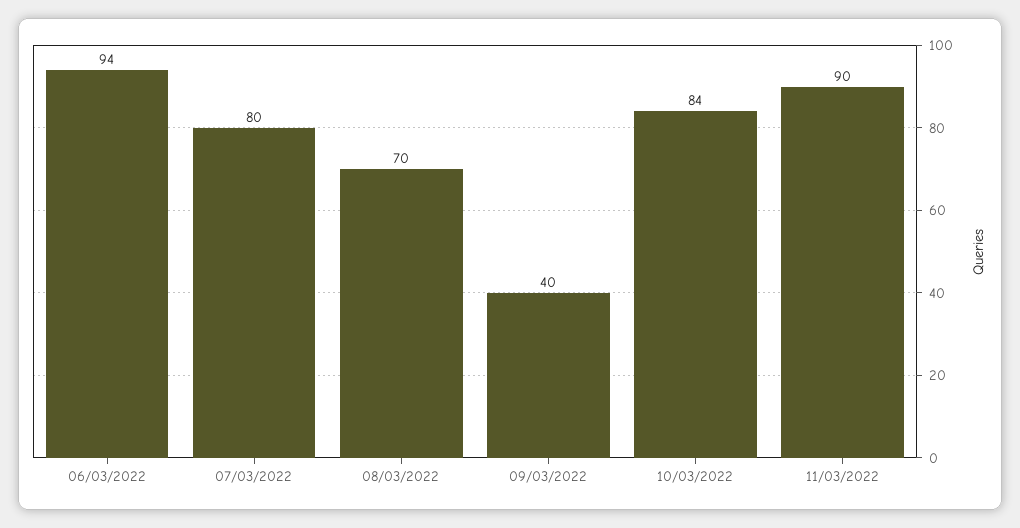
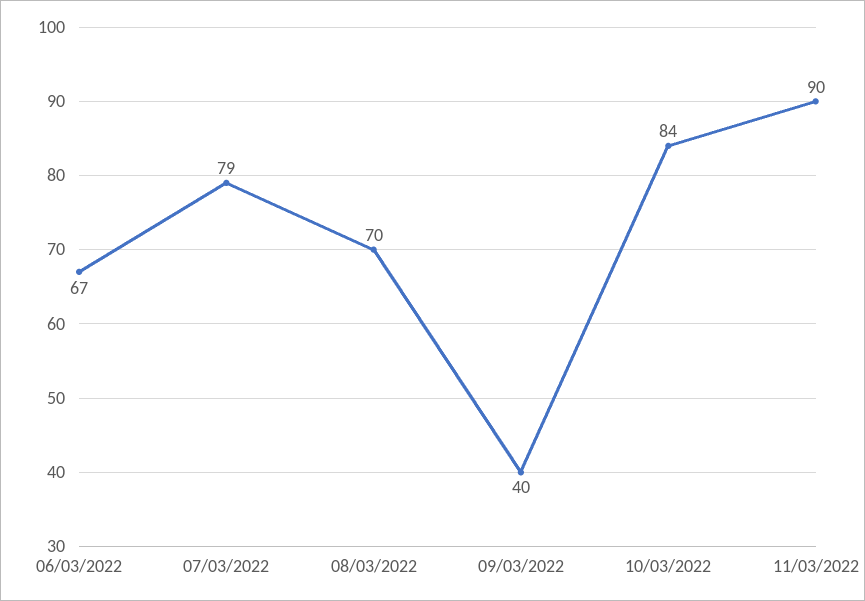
  {
-   "06/03/2022": 94,
+   "06/03/2022": 67,
-   "07/03/2022": 80,
+   "07/03/2022": 79,
    "08/03/2022": 70,
    "09/03/2022": 40,
    "10/03/2022": 84,
    "11/03/2022": 90
  }

